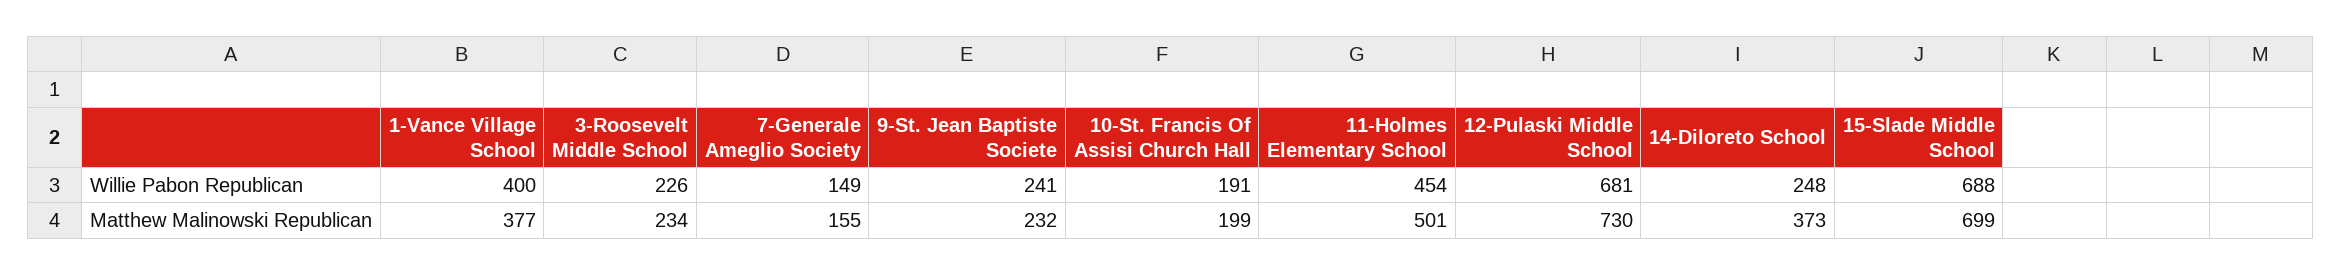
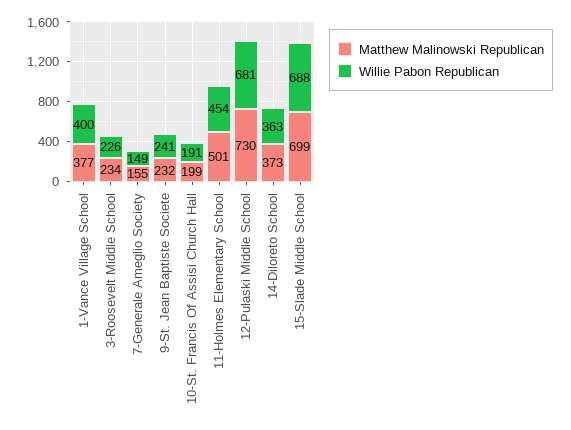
  {
    "Willie Pabon Republican": {
      "1-Vance Village School": 400,
      "3-Roosevelt Middle School": 226,
      "7-Generale Ameglio Society": 149,
      "9-St. Jean Baptiste Societe": 241,
      "10-St. Francis Of Assisi Church Hall": 191,
      "11-Holmes Elementary School": 454,
      "12-Pulaski Middle School": 681,
-     "14-Diloreto School": 248,
+     "14-Diloreto School": 363,
      "15-Slade Middle School": 688
    },
    "Matthew Malinowski Republican": {
      "1-Vance Village School": 377,
      "3-Roosevelt Middle School": 234,
      "7-Generale Ameglio Society": 155,
      "9-St. Jean Baptiste Societe": 232,
      "10-St. Francis Of Assisi Church Hall": 199,
      "11-Holmes Elementary School": 501,
      "12-Pulaski Middle School": 730,
      "14-Diloreto School": 373,
      "15-Slade Middle School": 699
    }
  }

